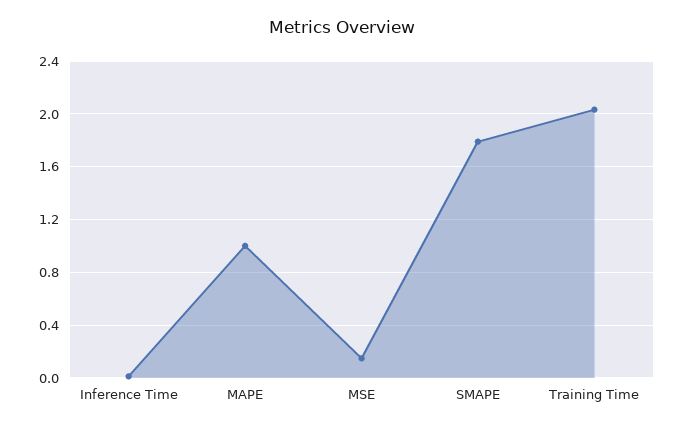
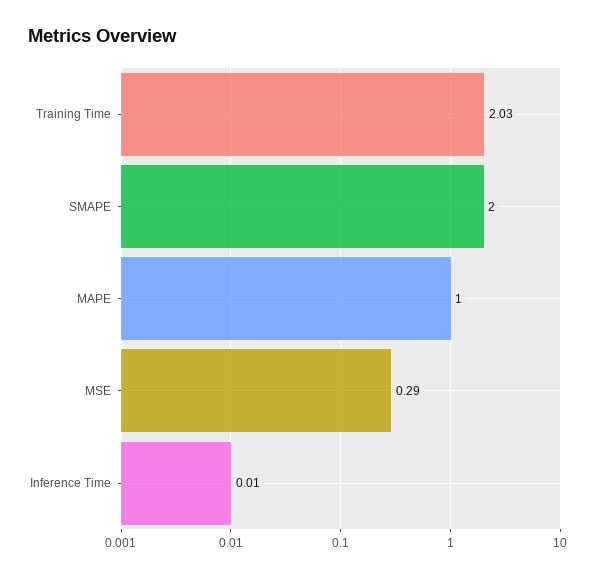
  {
    "Inference Time": 0.01,
    "MAPE": 1,
-   "MSE": 0.15,
+   "MSE": 0.29,
-   "SMAPE": 1.8,
+   "SMAPE": 2,
    "Training Time": 2.03
  }

